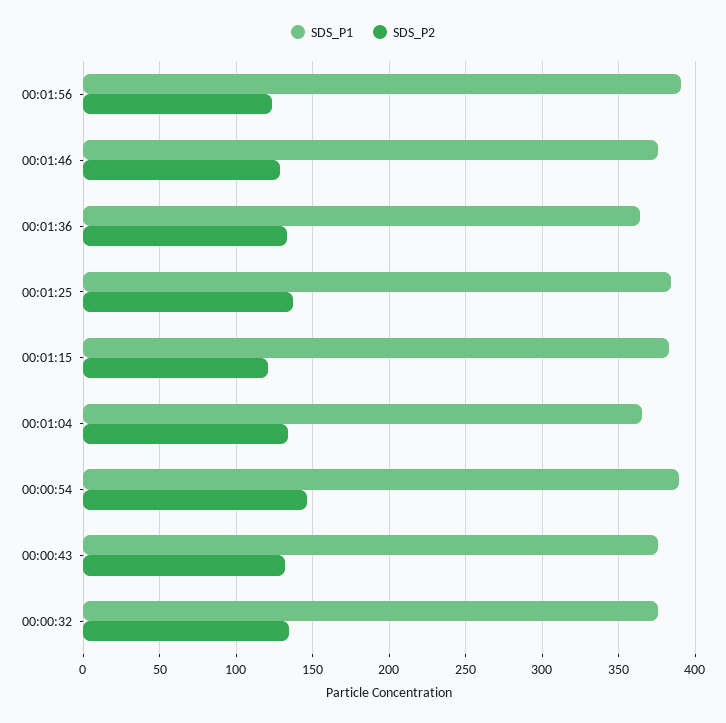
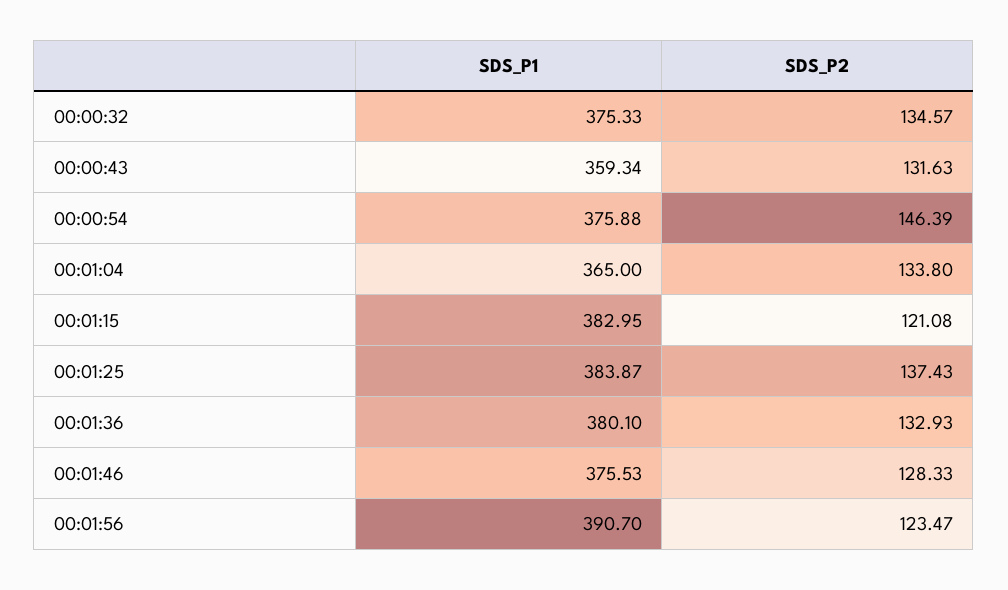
  {
    "SDS_P1": {
      "00:01:56": 390.7,
      "00:01:46": 375.53,
-     "00:01:36": 365,
+     "00:01:36": 380.1,
      "00:01:25": 383.87,
      "00:01:15": 382.95,
      "00:01:04": 365,
-     "00:00:54": 390,
+     "00:00:54": 375.88,
-     "00:00:43": 375,
+     "00:00:43": 359.34,
      "00:00:32": 375.33
    },
    "SDS_P2": {
      "00:01:56": 123.47,
      "00:01:46": 128.33,
      "00:01:36": 132.93,
      "00:01:25": 137.43,
      "00:01:15": 121.08,
      "00:01:04": 133.8,
      "00:00:54": 146.39,
      "00:00:43": 131.63,
      "00:00:32": 134.57
    }
  }

